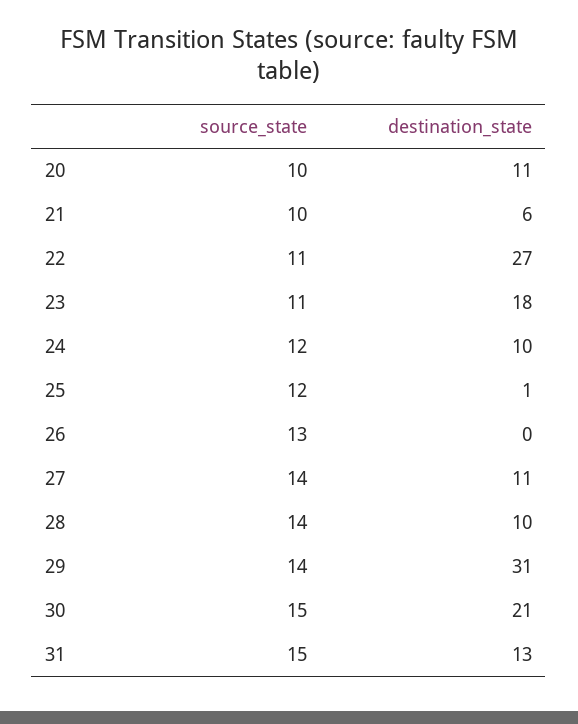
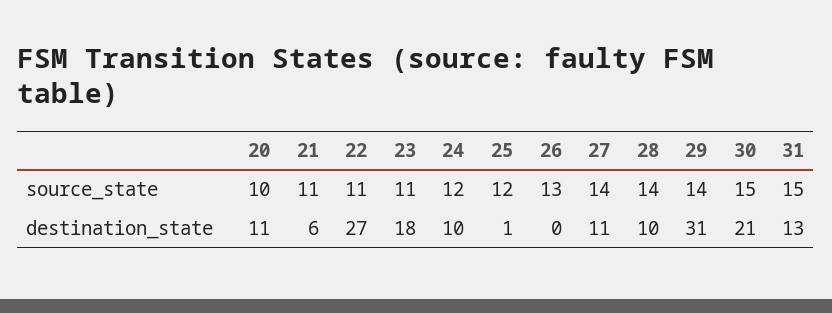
  {
    "source_state": {
      "20": 10,
-     "21": 10,
+     "21": 11,
      "22": 11,
      "23": 11,
      "24": 12,
      "25": 12,
      "26": 13,
      "27": 14,
      "28": 14,
      "29": 14,
      "30": 15,
      "31": 15
    },
    "destination_state": {
      "20": 11,
      "21": 6,
      "22": 27,
      "23": 18,
      "24": 10,
      "25": 1,
      "26": 0,
      "27": 11,
      "28": 10,
      "29": 31,
      "30": 21,
      "31": 13
    }
  }

